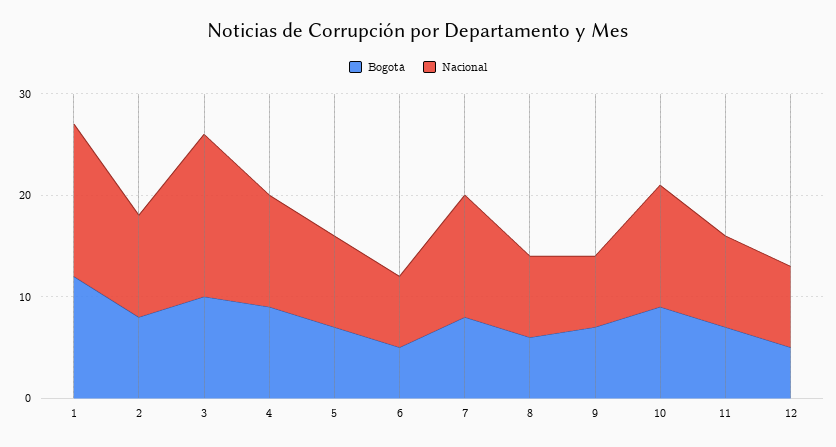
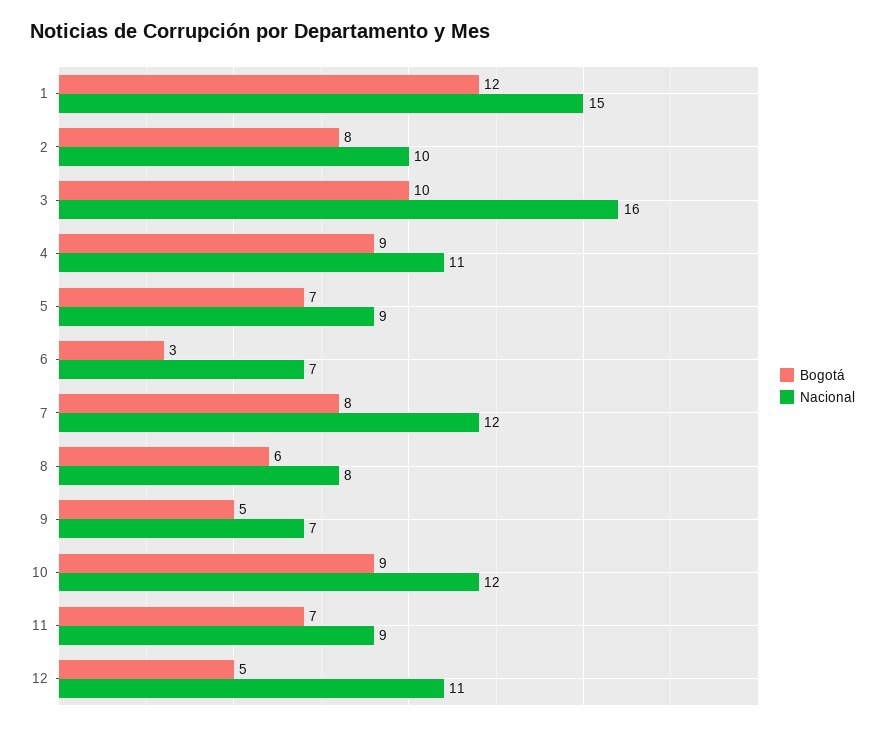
  {
    "Bogotá": {
      "1": 12,
      "2": 8,
      "3": 10,
      "4": 9,
      "5": 7,
-     "6": 5,
+     "6": 3,
      "7": 8,
      "8": 6,
-     "9": 7,
+     "9": 5,
      "10": 9,
      "11": 7,
      "12": 5
    },
    "Nacional": {
      "1": 15,
      "2": 10,
      "3": 16,
      "4": 11,
      "5": 9,
      "6": 7,
      "7": 12,
      "8": 8,
      "9": 7,
      "10": 12,
      "11": 9,
-     "12": 8
+     "12": 11
    }
  }

